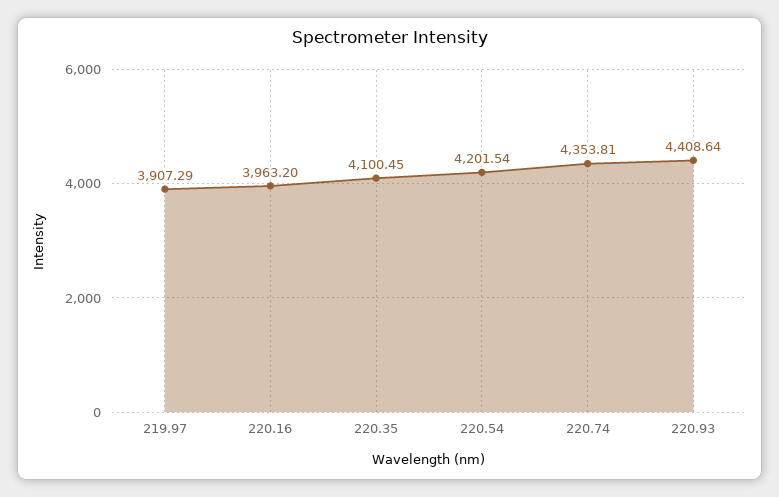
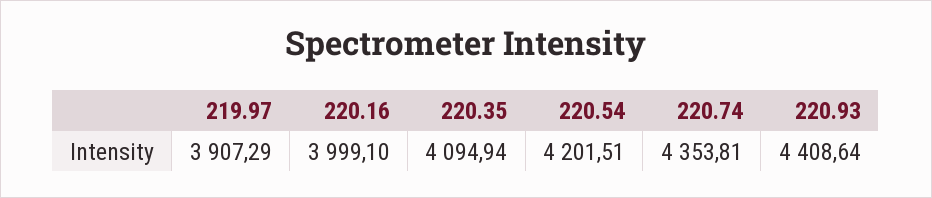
  {
    "219.97": 3907.29,
-   "220.16": 3963.2,
+   "220.16": 3999.1,
-   "220.35": 4100.45,
+   "220.35": 4094.94,
-   "220.54": 4201.54,
+   "220.54": 4201.51,
    "220.74": 4353.81,
    "220.93": 4408.64
  }

